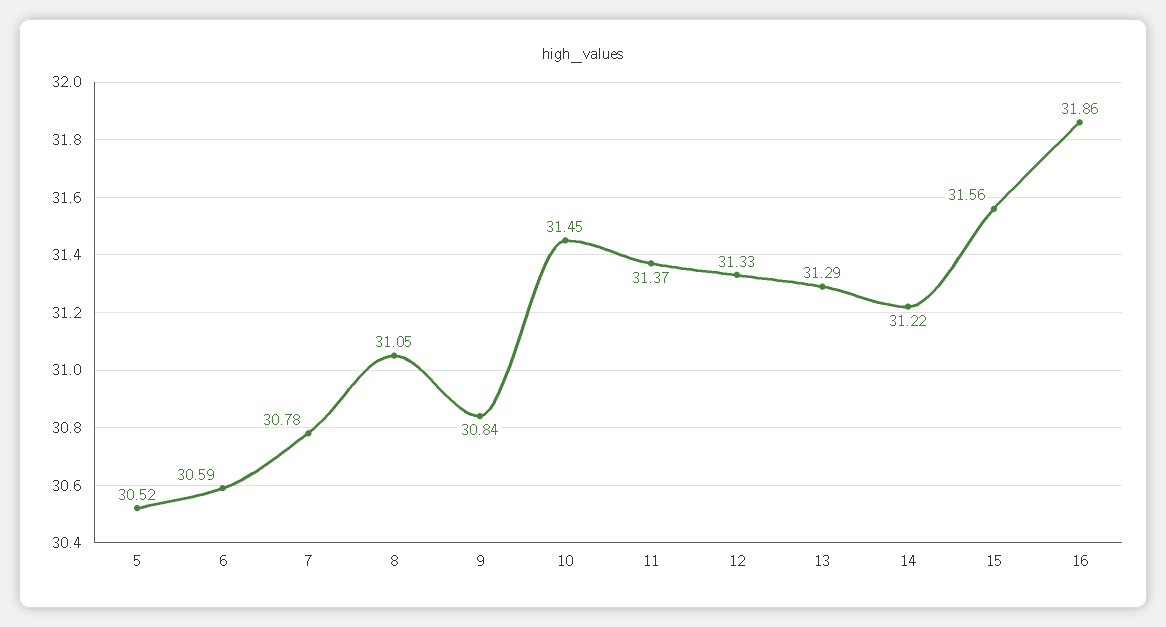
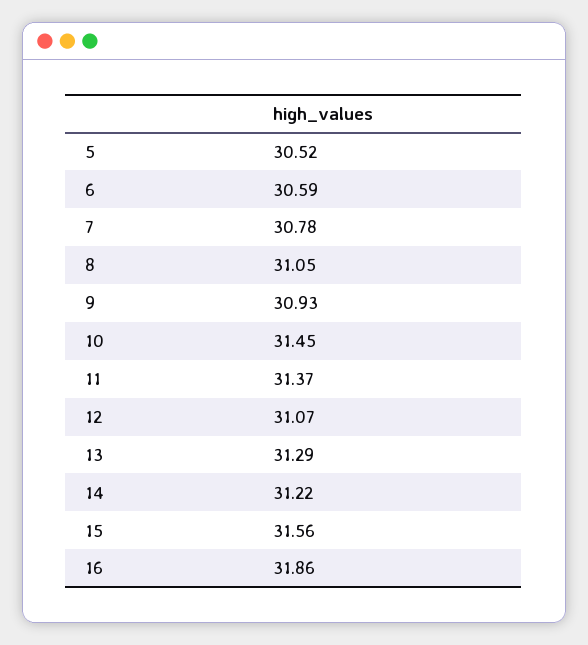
  {
    "5": 30.52,
    "6": 30.59,
    "7": 30.78,
    "8": 31.05,
-   "9": 30.84,
+   "9": 30.93,
    "10": 31.45,
    "11": 31.37,
-   "12": 31.33,
+   "12": 31.07,
    "13": 31.29,
    "14": 31.22,
    "15": 31.56,
    "16": 31.86
  }

